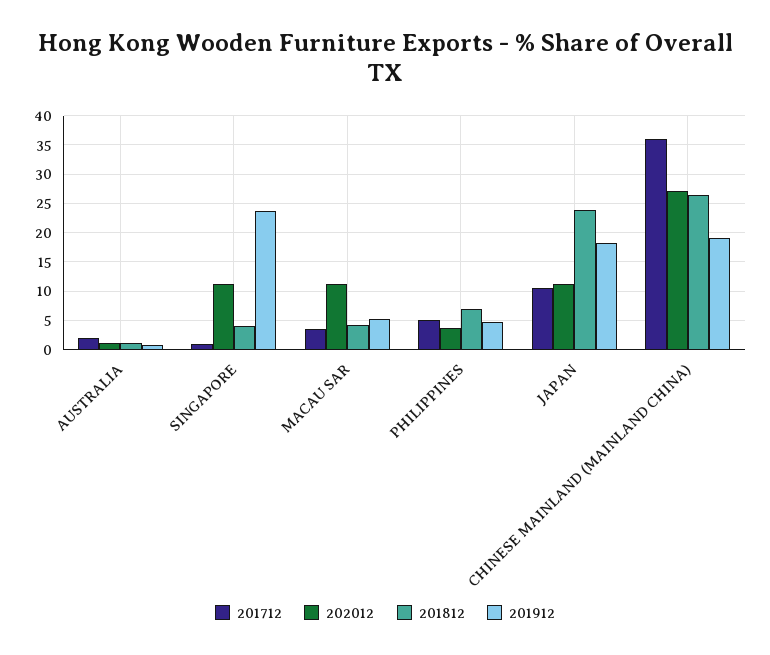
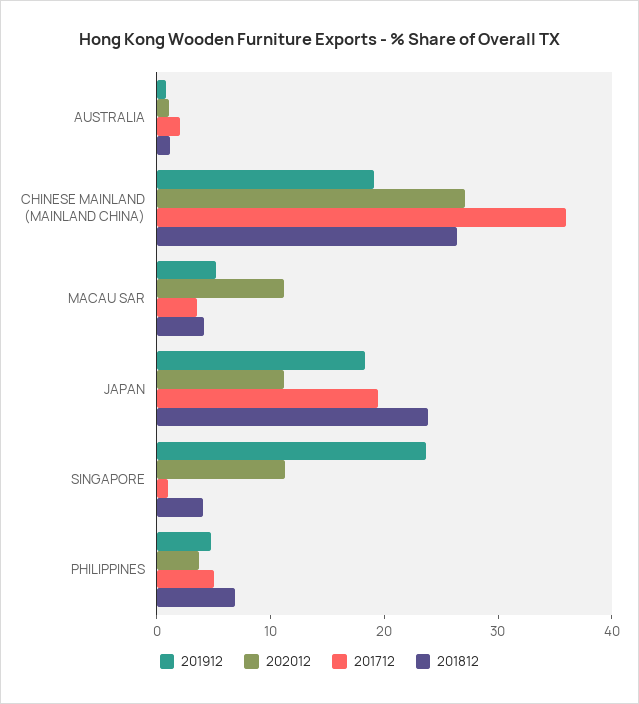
  {
    "201712": {
      "AUSTRALIA": 2,
      "SINGAPORE": 0,
      "MACAU SAR": 4,
      "PHILIPPINES": 6,
-     "JAPAN": 10,
+     "JAPAN": 20,
      "CHINESE MAINLAND (MAINLAND CHINA)": 36
    },
    "202012": {
      "AUSTRALIA": 2,
      "SINGAPORE": 12,
      "MACAU SAR": 12,
      "PHILIPPINES": 4,
      "JAPAN": 12,
      "CHINESE MAINLAND (MAINLAND CHINA)": 28
    },
    "201812": {
      "AUSTRALIA": 2,
      "SINGAPORE": 4,
      "MACAU SAR": 4,
      "PHILIPPINES": 6,
      "JAPAN": 24,
      "CHINESE MAINLAND (MAINLAND CHINA)": 26
    },
    "201912": {
      "AUSTRALIA": 0,
      "SINGAPORE": 24,
      "MACAU SAR": 6,
      "PHILIPPINES": 4,
      "JAPAN": 18,
      "CHINESE MAINLAND (MAINLAND CHINA)": 20
    }
  }

